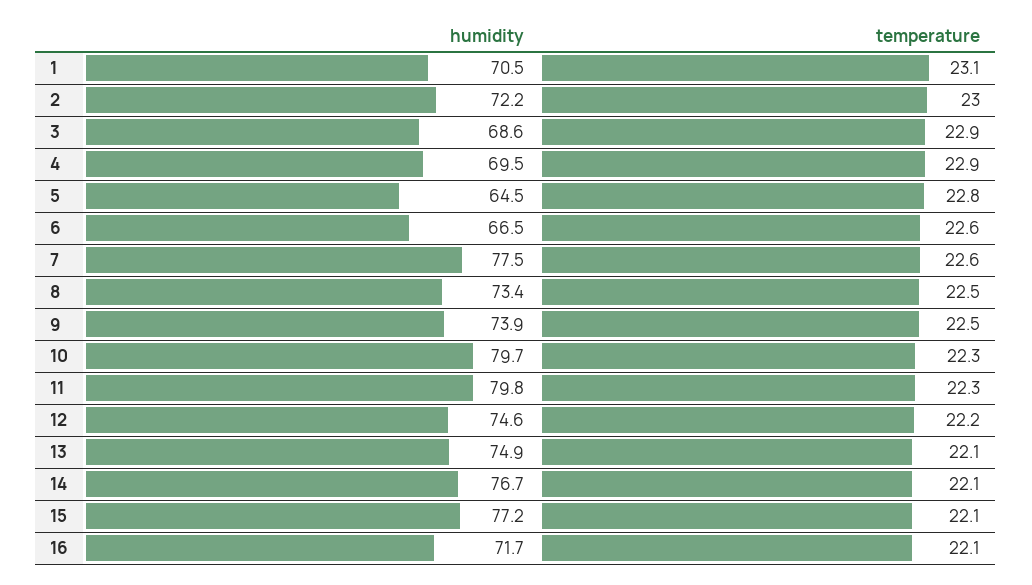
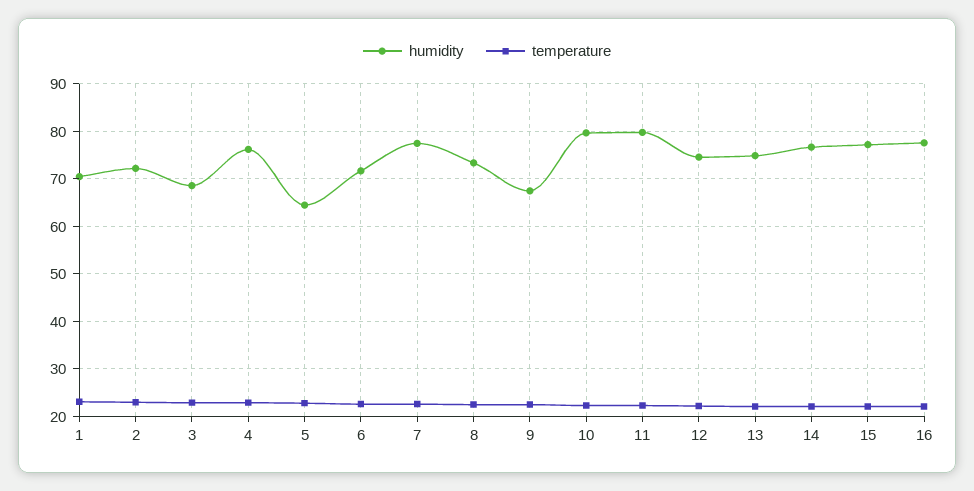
  {
    "humidity": {
      "1": 70.5,
      "2": 72.2,
      "3": 68.6,
-     "4": 69.5,
+     "4": 76,
      "5": 64.5,
-     "6": 66.5,
+     "6": 72,
      "7": 77.5,
      "8": 73.4,
-     "9": 73.9,
+     "9": 68,
      "10": 79.7,
      "11": 79.8,
      "12": 74.6,
      "13": 74.9,
      "14": 76.7,
      "15": 77.2,
-     "16": 71.7
+     "16": 78
    },
    "temperature": {
      "1": 23.1,
      "2": 23,
      "3": 22.9,
      "4": 22.9,
      "5": 22.8,
      "6": 22.6,
      "7": 22.6,
      "8": 22.5,
      "9": 22.5,
      "10": 22.3,
      "11": 22.3,
      "12": 22.2,
      "13": 22.1,
      "14": 22.1,
      "15": 22.1,
      "16": 22.1
    }
  }

